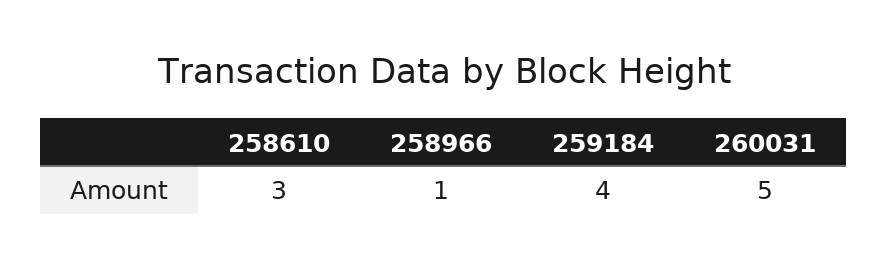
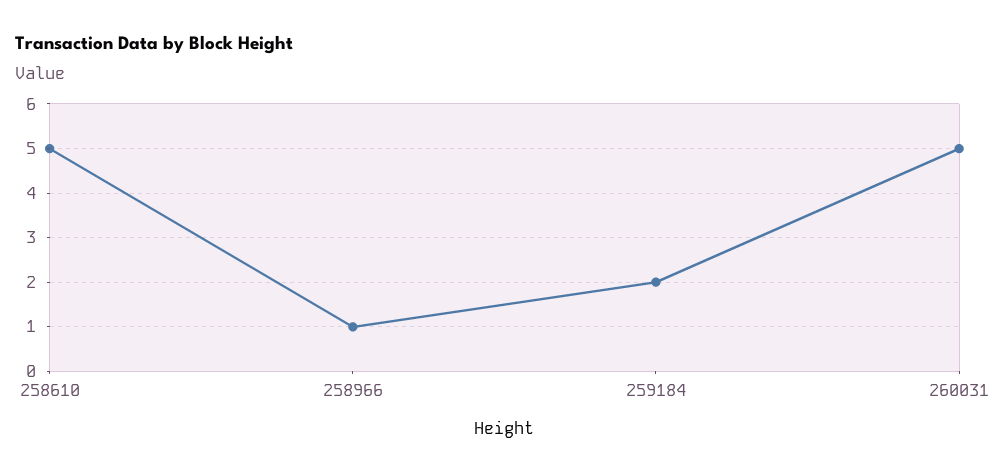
  {
-   "258610": 3,
+   "258610": 5,
    "258966": 1,
-   "259184": 4,
+   "259184": 2,
    "260031": 5
  }

